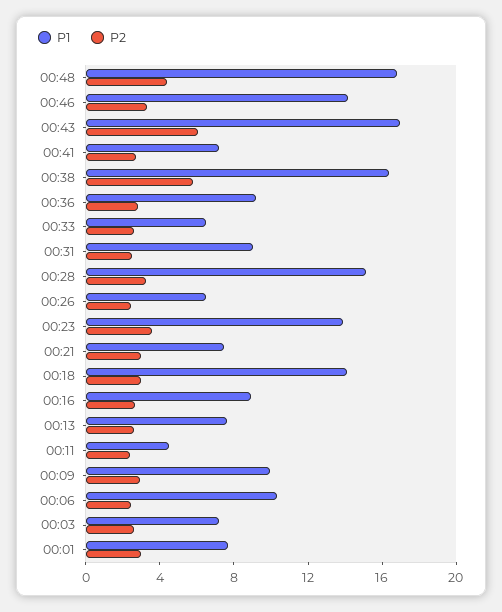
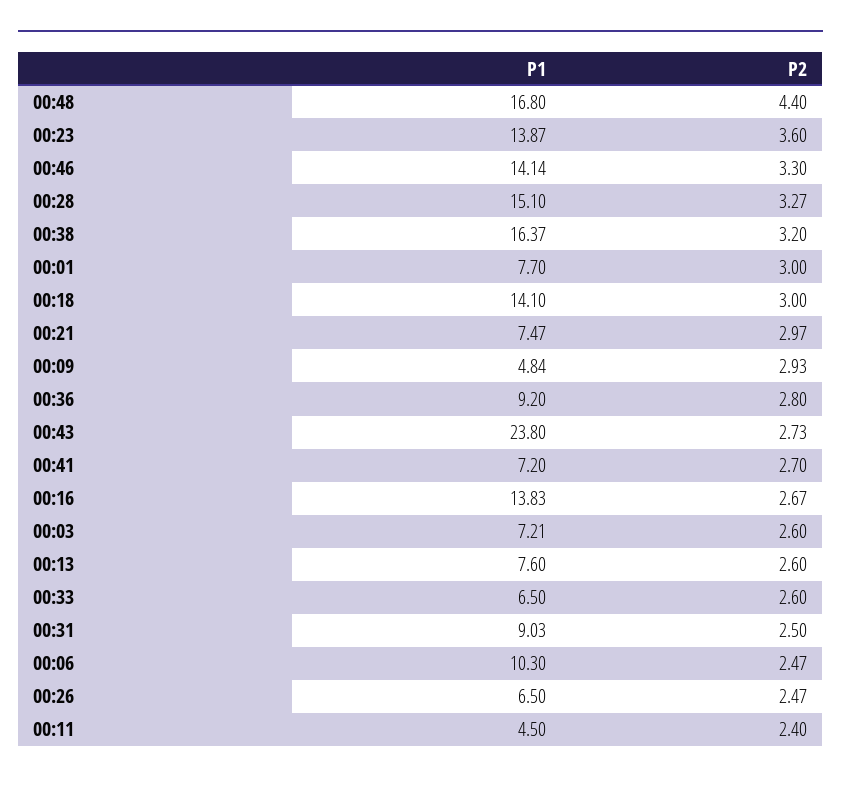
  {
    "P1": {
      "00:48": 16.8,
      "00:46": 14.14,
-     "00:43": 17,
+     "00:43": 23.8,
      "00:41": 7.2,
      "00:38": 16.37,
      "00:36": 9.2,
      "00:33": 6.5,
      "00:31": 9.03,
      "00:28": 15.1,
      "00:26": 6.5,
      "00:23": 13.87,
      "00:21": 7.47,
      "00:18": 14.1,
-     "00:16": 9,
+     "00:16": 13.83,
      "00:13": 7.6,
      "00:11": 4.5,
-     "00:09": 10,
+     "00:09": 4.84,
      "00:06": 10.3,
      "00:03": 7.21,
      "00:01": 7.7
    },
    "P2": {
      "00:48": 4.4,
      "00:46": 3.3,
-     "00:43": 6,
+     "00:43": 2.73,
      "00:41": 2.7,
-     "00:38": 6,
+     "00:38": 3.2,
      "00:36": 2.8,
      "00:33": 2.6,
      "00:31": 2.5,
      "00:28": 3.27,
      "00:26": 2.47,
      "00:23": 3.6,
      "00:21": 2.97,
      "00:18": 3,
      "00:16": 2.67,
      "00:13": 2.6,
      "00:11": 2.4,
      "00:09": 2.93,
      "00:06": 2.47,
      "00:03": 2.6,
      "00:01": 3
    }
  }

